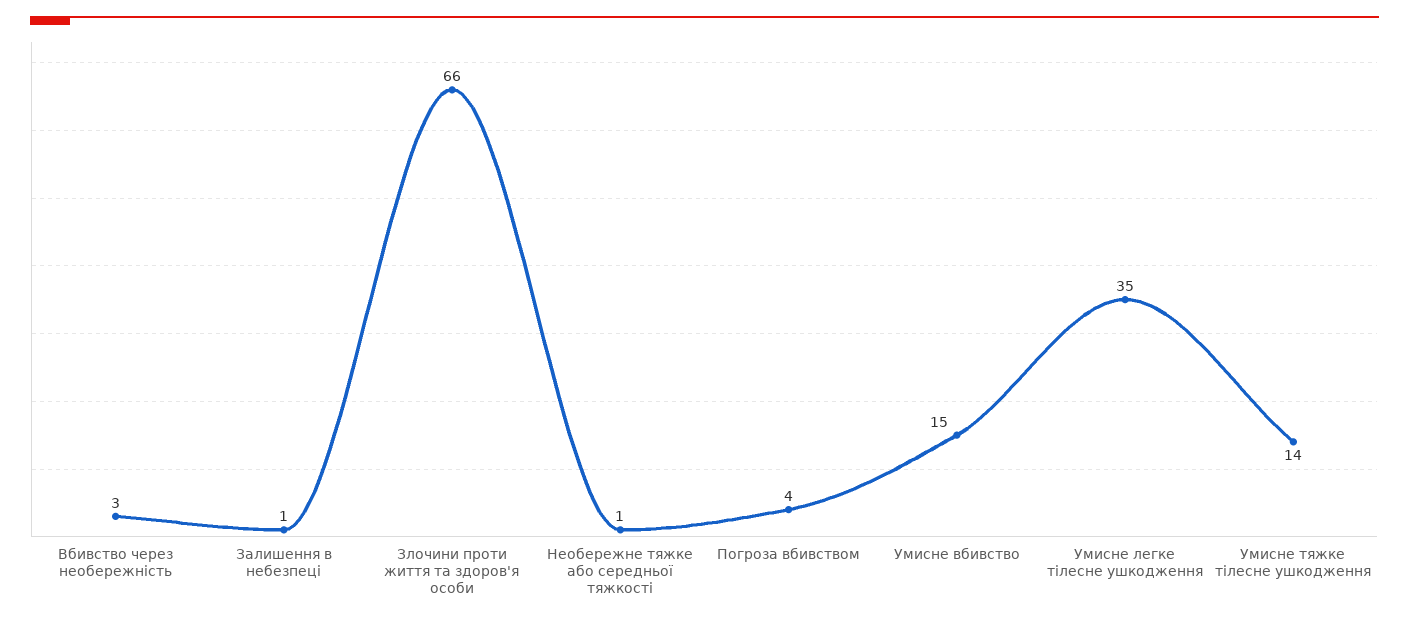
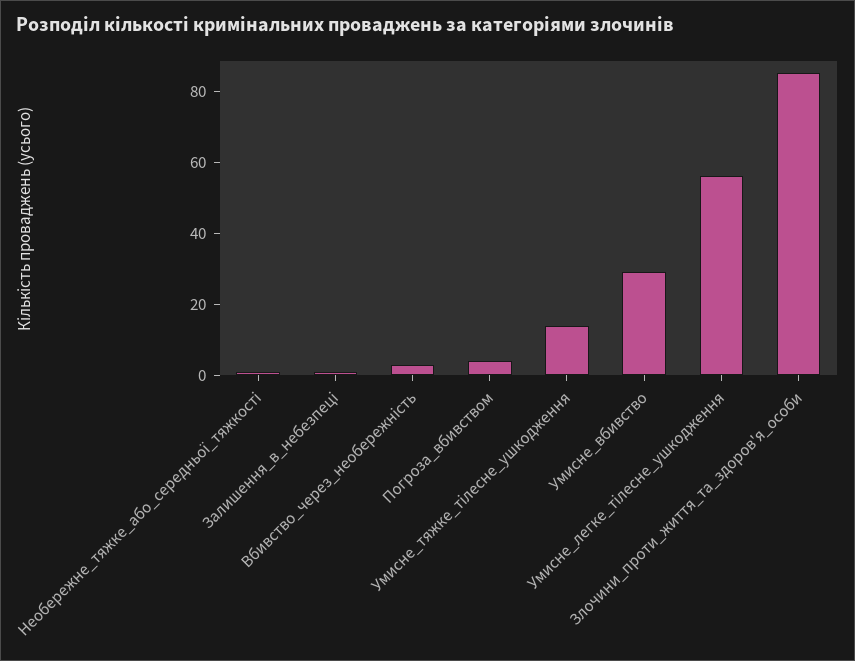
  {
    "Вбивство через необережність": 3,
    "Залишення в небезпеці": 1,
-   "Злочини проти життя та здоров'я особи": 66,
+   "Злочини проти життя та здоров'я особи": 85,
    "Необережне тяжке або середньої тяжкості": 1,
    "Погроза вбивством": 4,
-   "Умисне вбивство": 15,
+   "Умисне вбивство": 30,
-   "Умисне легке тілесне ушкодження": 35,
+   "Умисне легке тілесне ушкодження": 55,
    "Умисне тяжке тілесне ушкодження": 14
  }

